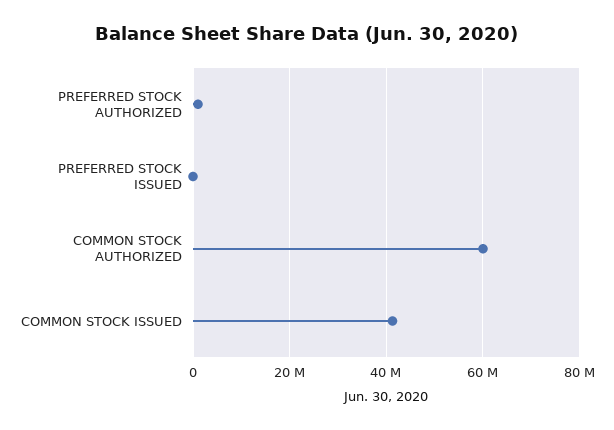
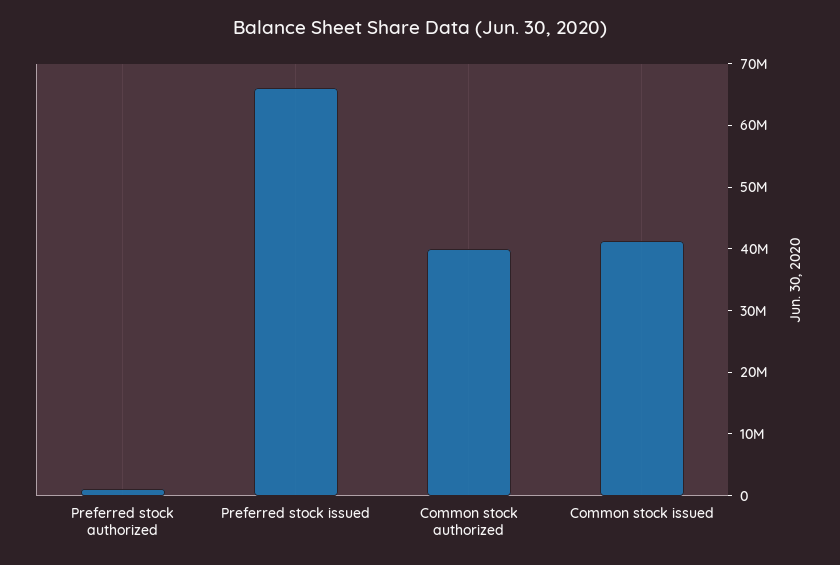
  {
    "PREFERRED STOCK AUTHORIZED": 2000000,
-   "PREFERRED STOCK ISSUED": 0,
+   "PREFERRED STOCK ISSUED": 66000000,
-   "COMMON STOCK AUTHORIZED": 60000000,
+   "COMMON STOCK AUTHORIZED": 40000000,
    "COMMON STOCK ISSUED": 42000000
  }

